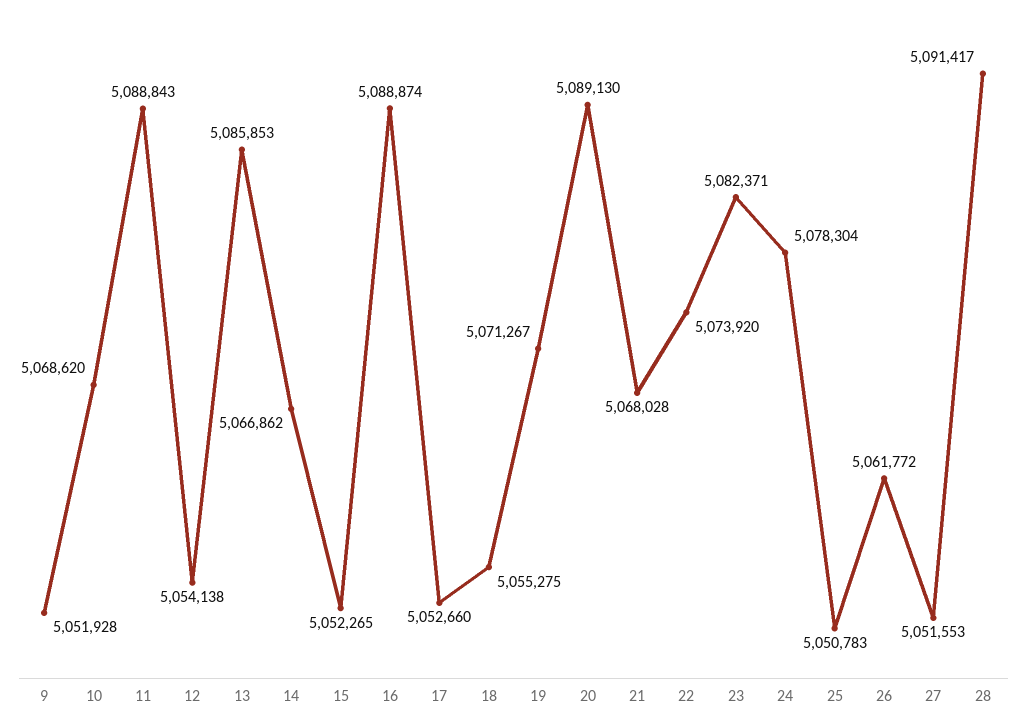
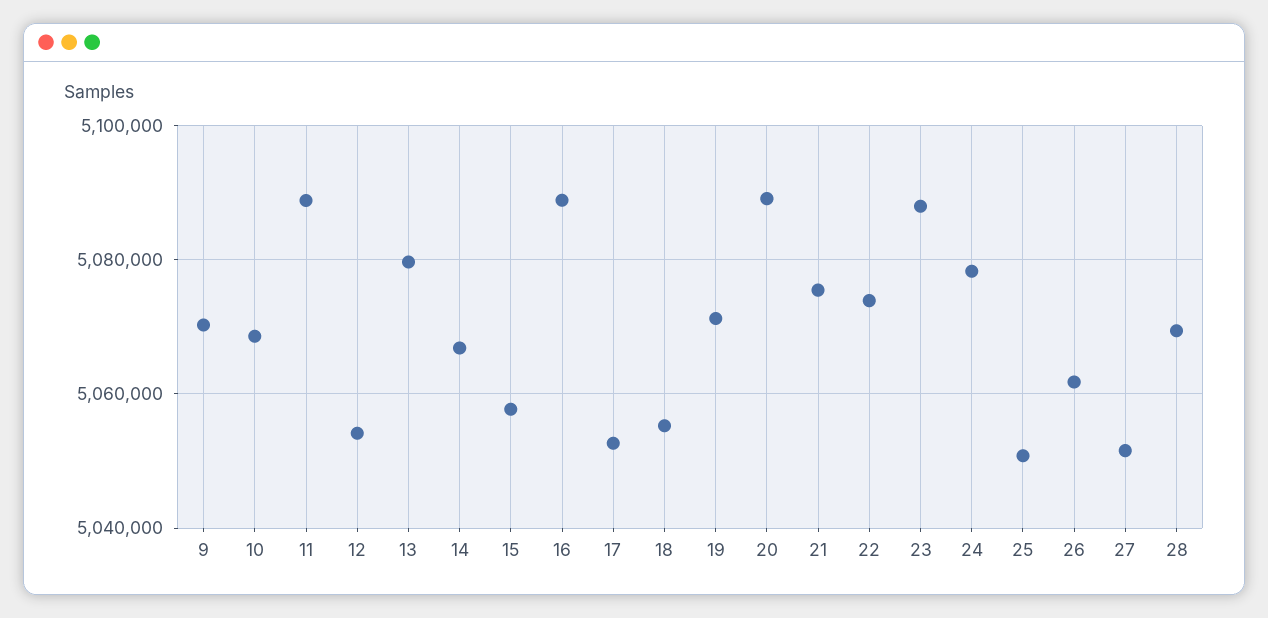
  {
-   "9": 5051928,
+   "9": 5070000,
    "10": 5068620,
    "11": 5088843,
    "12": 5054138,
-   "13": 5085853,
+   "13": 5080000,
    "14": 5066862,
-   "15": 5052265,
+   "15": 5058000,
    "16": 5088874,
    "17": 5052660,
    "18": 5055275,
    "19": 5071267,
    "20": 5089130,
-   "21": 5068028,
+   "21": 5076000,
    "22": 5073920,
-   "23": 5082371,
+   "23": 5088000,
    "24": 5078304,
    "25": 5050783,
    "26": 5061772,
    "27": 5051553,
-   "28": 5091417
+   "28": 5070000
  }

